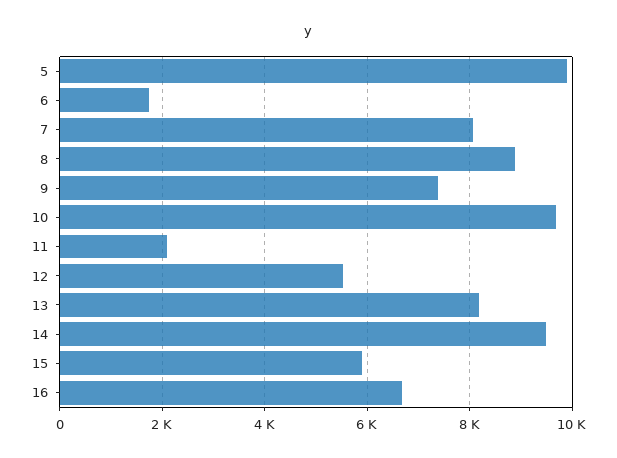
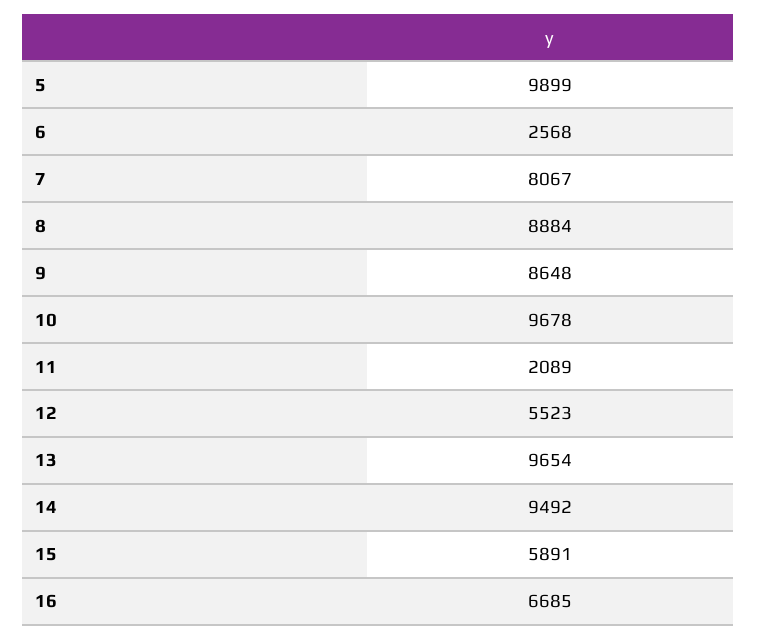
  {
    "5": 9899,
-   "6": 1800,
+   "6": 2568,
    "7": 8067,
    "8": 8884,
-   "9": 7400,
+   "9": 8648,
    "10": 9678,
    "11": 2089,
    "12": 5523,
-   "13": 8200,
+   "13": 9654,
    "14": 9492,
    "15": 5891,
    "16": 6685
  }

